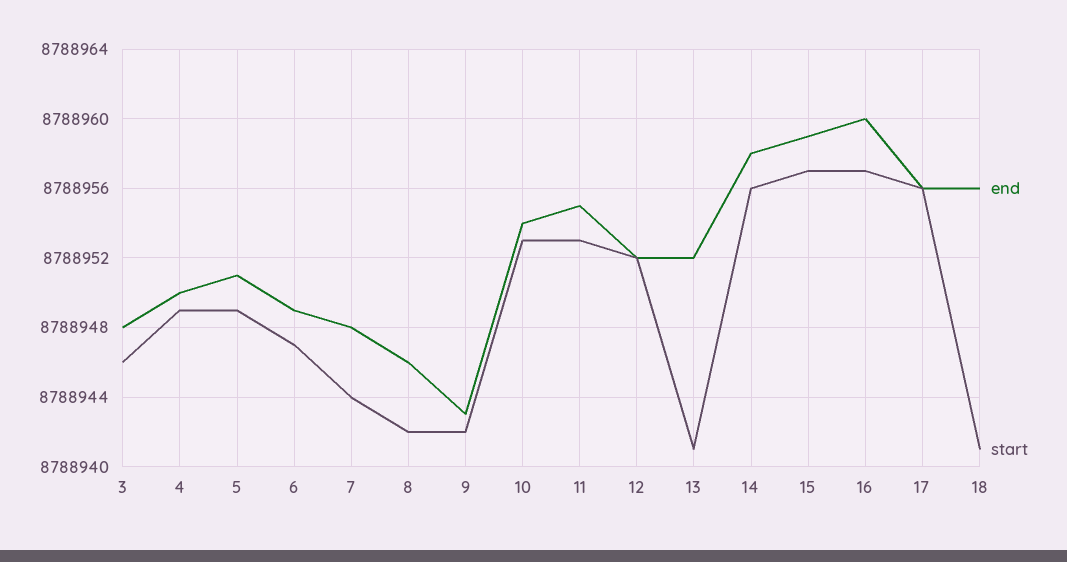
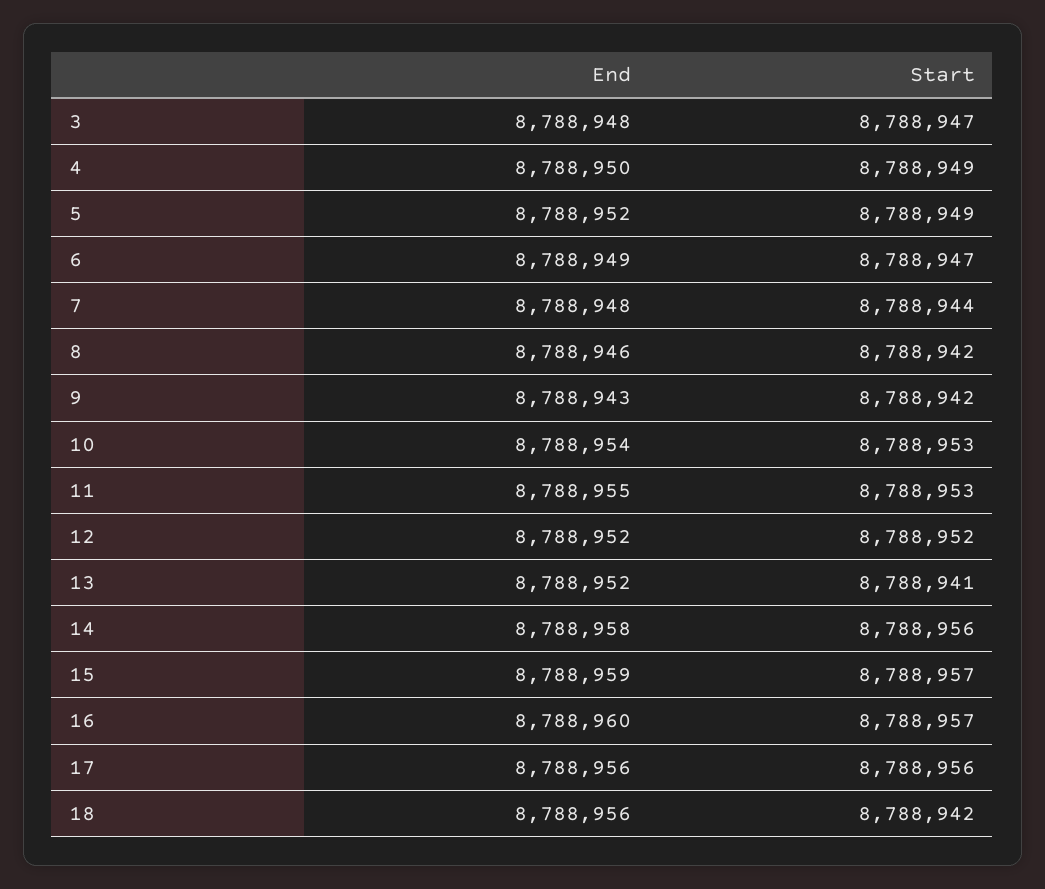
  {
    "end": {
      "3": 8788948,
      "4": 8788950,
-     "5": 8788951,
+     "5": 8788952,
      "6": 8788949,
      "7": 8788948,
      "8": 8788946,
      "9": 8788943,
      "10": 8788954,
      "11": 8788955,
      "12": 8788952,
      "13": 8788952,
      "14": 8788958,
      "15": 8788959,
      "16": 8788960,
      "17": 8788956,
      "18": 8788956
    },
    "start": {
-     "3": 8788946,
+     "3": 8788947,
      "4": 8788949,
      "5": 8788949,
      "6": 8788947,
      "7": 8788944,
      "8": 8788942,
      "9": 8788942,
      "10": 8788953,
      "11": 8788953,
      "12": 8788952,
      "13": 8788941,
      "14": 8788956,
      "15": 8788957,
      "16": 8788957,
      "17": 8788956,
-     "18": 8788941
+     "18": 8788942
    }
  }

